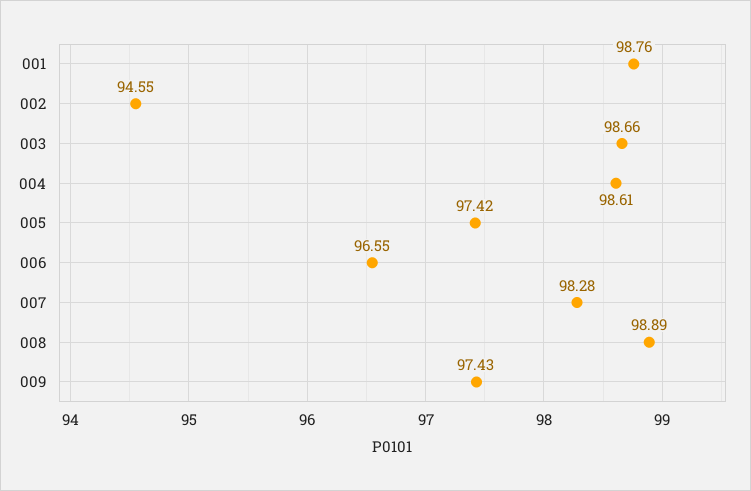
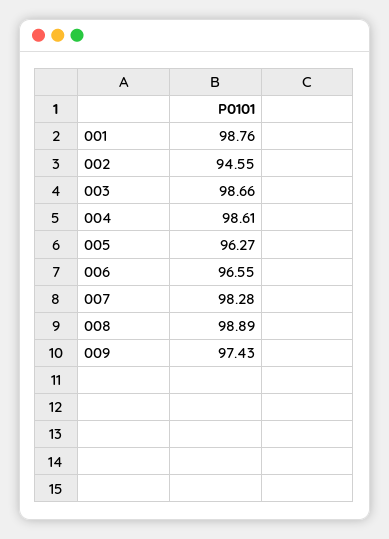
  {
    "001": 98.76,
    "002": 94.55,
    "003": 98.66,
    "004": 98.61,
-   "005": 97.42,
+   "005": 96.27,
    "006": 96.55,
    "007": 98.28,
    "008": 98.89,
    "009": 97.43
  }

